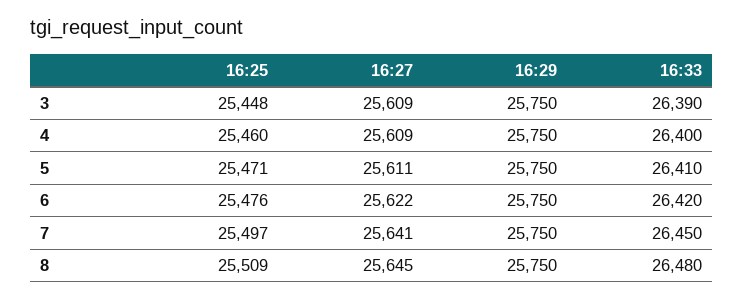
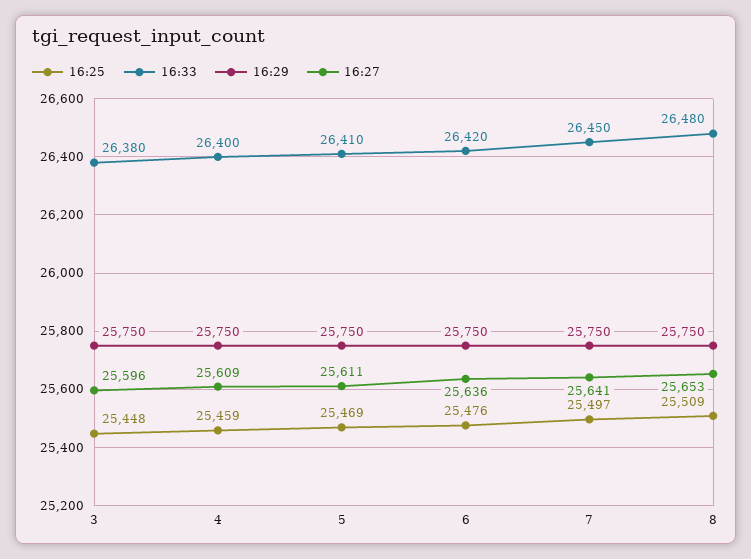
  {
    "16:25": {
      "3": 25448,
-     "4": 25460,
+     "4": 25459,
-     "5": 25471,
+     "5": 25469,
      "6": 25476,
      "7": 25497,
      "8": 25509
    },
    "16:27": {
-     "3": 25609,
+     "3": 25596,
      "4": 25609,
      "5": 25611,
-     "6": 25622,
+     "6": 25636,
      "7": 25641,
-     "8": 25645
+     "8": 25653
    },
    "16:29": {
      "3": 25750,
      "4": 25750,
      "5": 25750,
      "6": 25750,
      "7": 25750,
      "8": 25750
    },
    "16:33": {
-     "3": 26390,
+     "3": 26380,
      "4": 26400,
      "5": 26410,
      "6": 26420,
      "7": 26450,
      "8": 26480
    }
  }

